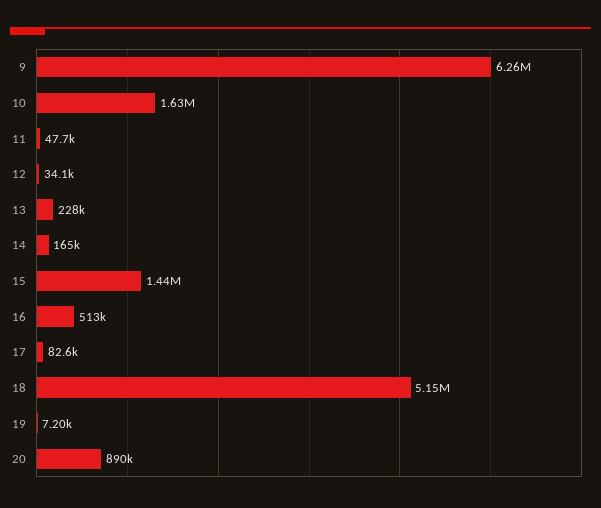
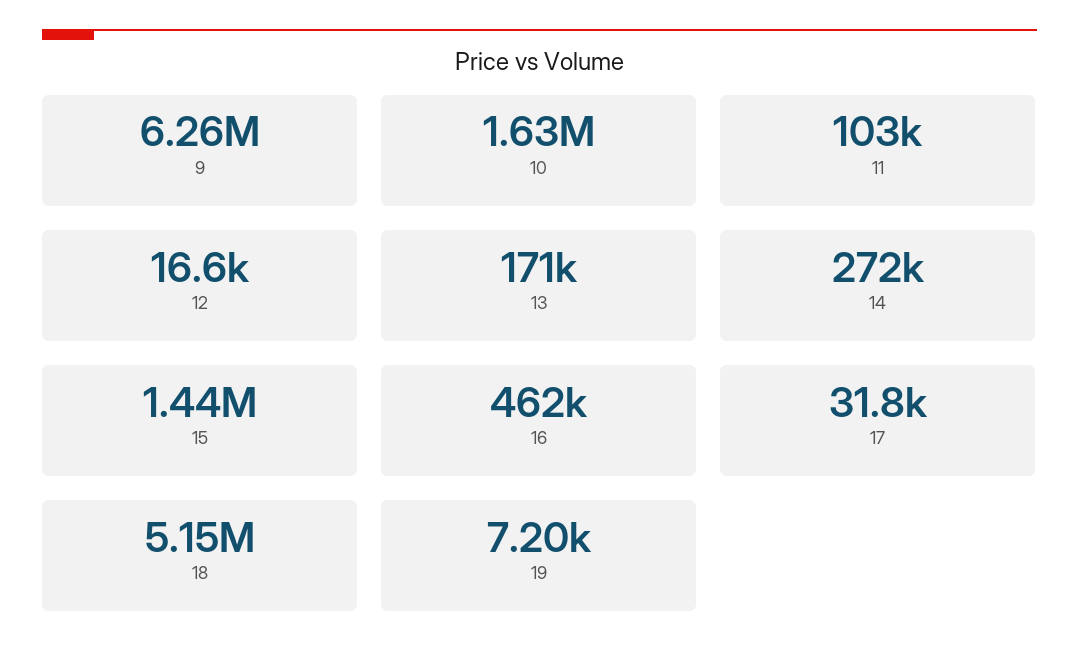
  {
    "9": 6260000,
    "10": 1630000,
-   "11": 47700,
+   "11": 103000,
-   "12": 34100,
+   "12": 16600,
-   "13": 228000,
+   "13": 171000,
-   "14": 165000,
+   "14": 272000,
    "15": 1440000,
-   "16": 513000,
+   "16": 462000,
-   "17": 82600,
+   "17": 31800,
    "18": 5150000,
-   "19": 7200,
+   "19": 7200
-   "20": 890000
  }

